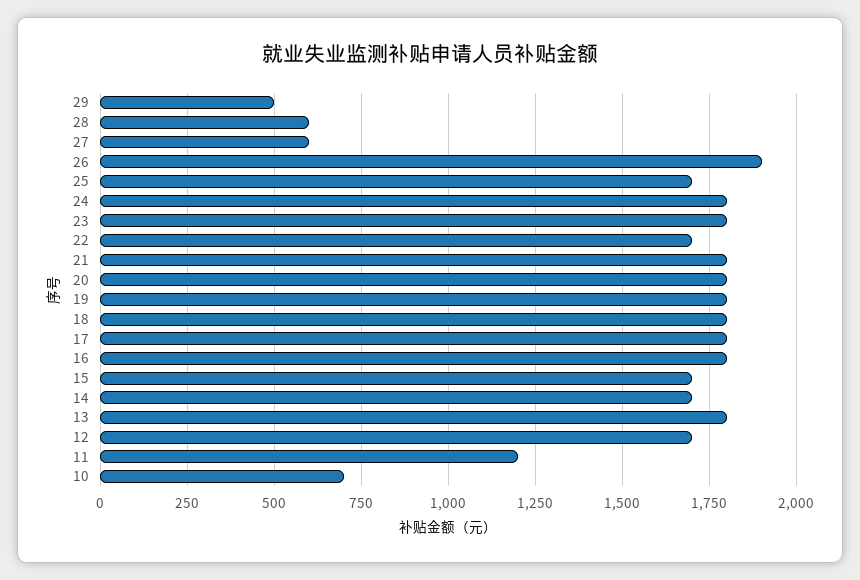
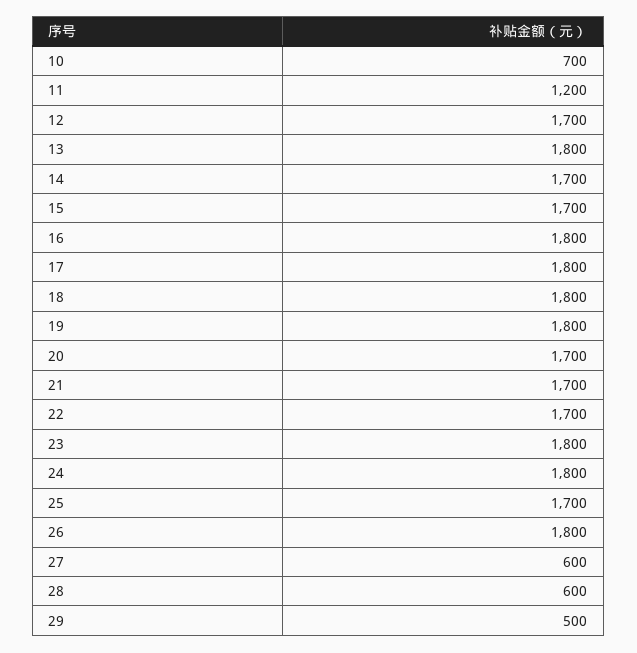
  {
    "29": 500,
    "28": 600,
    "27": 600,
-   "26": 1900,
+   "26": 1800,
    "25": 1700,
    "24": 1800,
    "23": 1800,
    "22": 1700,
-   "21": 1800,
+   "21": 1700,
-   "20": 1800,
+   "20": 1700,
    "19": 1800,
    "18": 1800,
    "17": 1800,
    "16": 1800,
    "15": 1700,
    "14": 1700,
    "13": 1800,
    "12": 1700,
    "11": 1200,
    "10": 700
  }

